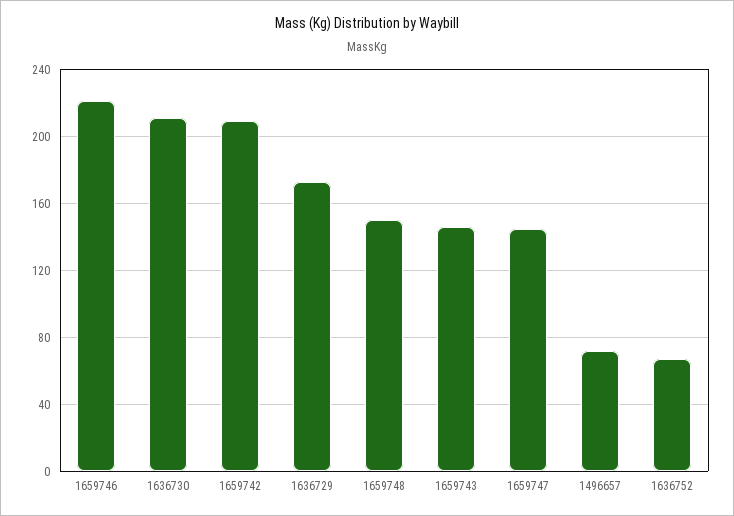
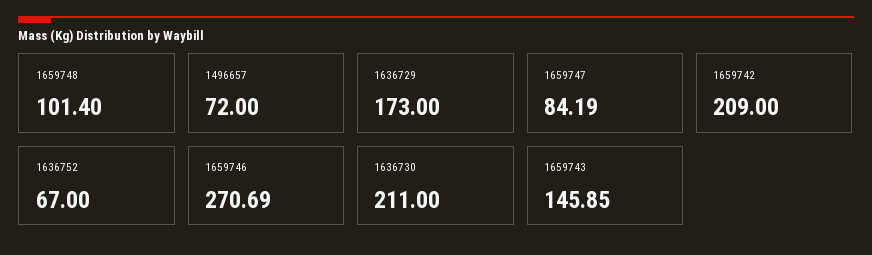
  {
-   "1659746": 220,
+   "1659746": 270.69,
    "1636730": 211,
    "1659742": 209,
    "1636729": 173,
-   "1659748": 150,
+   "1659748": 101.4,
    "1659743": 145.85,
-   "1659747": 145,
+   "1659747": 84.19,
    "1496657": 72,
    "1636752": 67
  }

